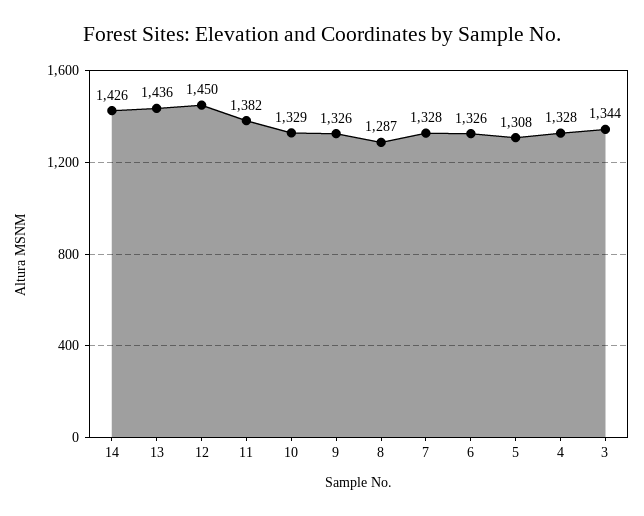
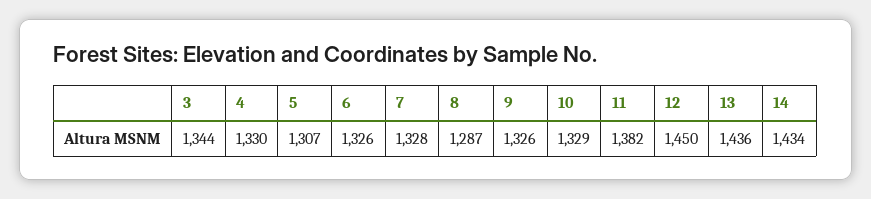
  {
-   "14": 1426,
+   "14": 1434,
    "13": 1436,
    "12": 1450,
    "11": 1382,
    "10": 1329,
    "9": 1326,
    "8": 1287,
    "7": 1328,
    "6": 1326,
-   "5": 1308,
+   "5": 1307,
-   "4": 1328,
+   "4": 1330,
    "3": 1344
  }

